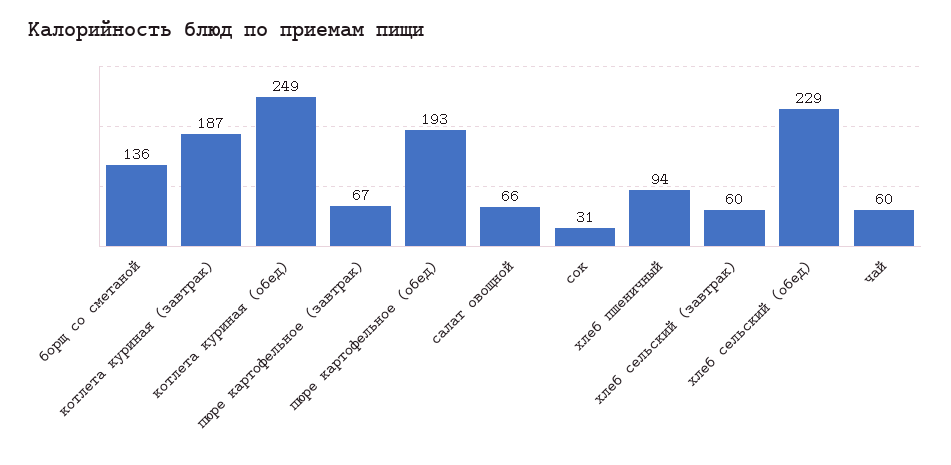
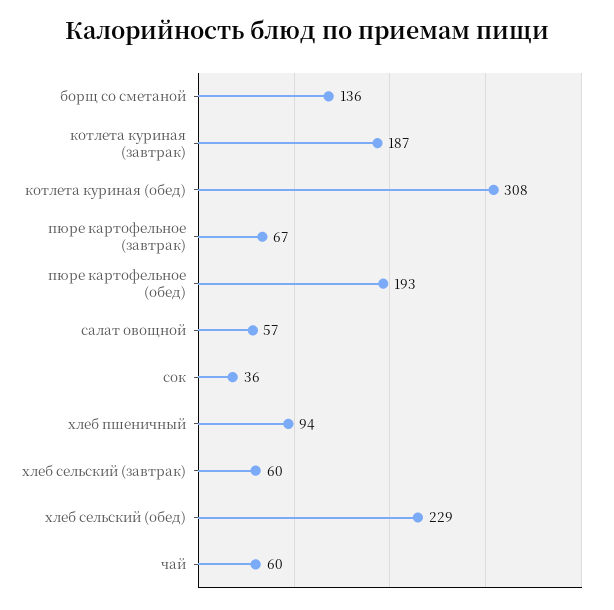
  {
    "борщ со сметаной": 136,
    "котлета куриная (завтрак)": 187,
-   "котлета куриная (обед)": 249,
+   "котлета куриная (обед)": 308,
    "пюре картофельное (завтрак)": 67,
    "пюре картофельное (обед)": 193,
-   "салат овощной": 66,
+   "салат овощной": 57,
-   "сок": 31,
+   "сок": 36,
    "хлеб пшеничный": 94,
    "хлеб сельский (завтрак)": 60,
    "хлеб сельский (обед)": 229,
    "чай": 60
  }

